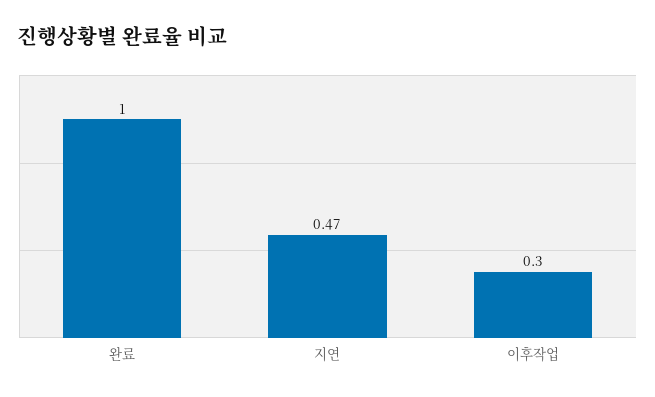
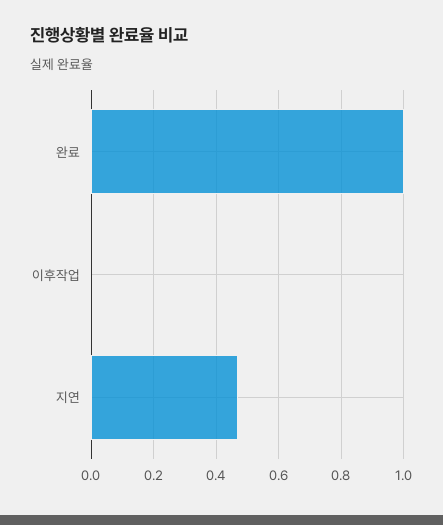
  {
    "완료": 1,
    "지연": 0.47,
-   "이후작업": 0.3
+   "이후작업": 0
  }

